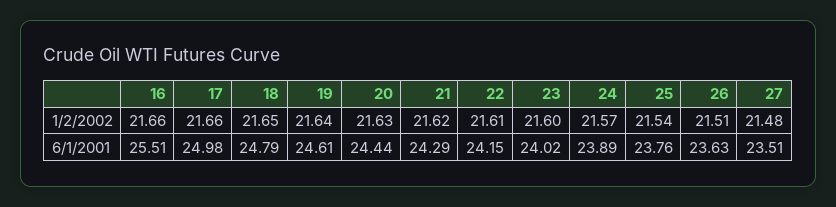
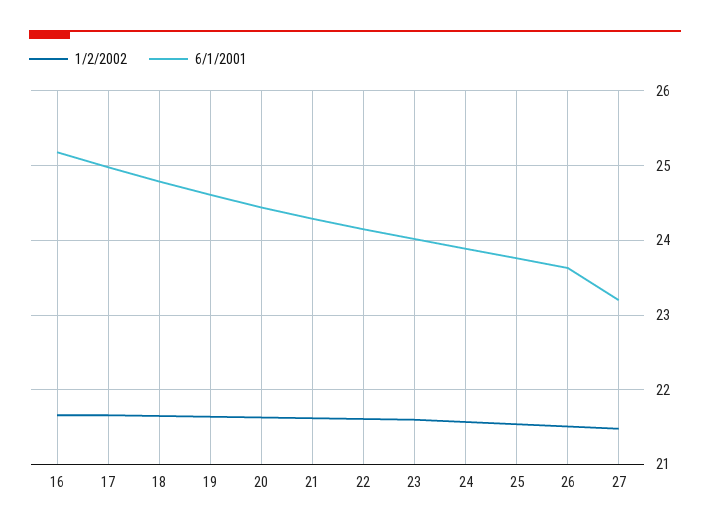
  {
    "1/2/2002": {
      "16": 21.66,
      "17": 21.66,
      "18": 21.65,
      "19": 21.64,
      "20": 21.63,
      "21": 21.62,
      "22": 21.61,
      "23": 21.6,
      "24": 21.57,
      "25": 21.54,
      "26": 21.51,
      "27": 21.48
    },
    "6/1/2001": {
-     "16": 25.51,
+     "16": 25.2,
      "17": 24.98,
      "18": 24.79,
      "19": 24.61,
      "20": 24.44,
      "21": 24.29,
      "22": 24.15,
      "23": 24.02,
      "24": 23.89,
      "25": 23.76,
      "26": 23.63,
-     "27": 23.51
+     "27": 23.2
    }
  }

